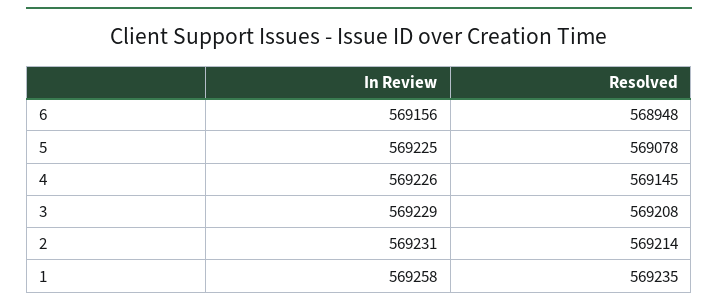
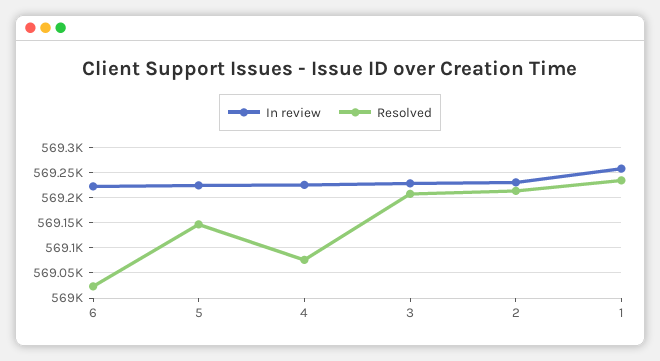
  {
    "In Review": {
-     "6": 569156,
+     "6": 569225,
      "5": 569225,
      "4": 569226,
      "3": 569229,
      "2": 569231,
      "1": 569258
    },
    "Resolved": {
-     "6": 568948,
+     "6": 569025,
-     "5": 569078,
+     "5": 569150,
-     "4": 569145,
+     "4": 569075,
      "3": 569208,
      "2": 569214,
      "1": 569235
    }
  }

